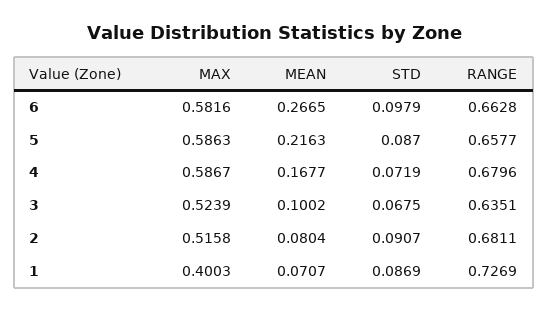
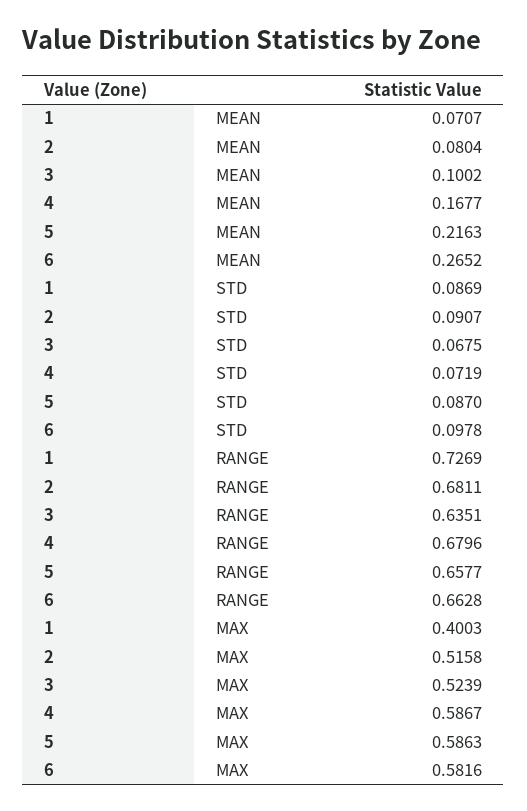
  {
    "MAX": {
      "6": 0.5816,
      "5": 0.5863,
      "4": 0.5867,
      "3": 0.5239,
      "2": 0.5158,
      "1": 0.4003
    },
    "MEAN": {
-     "6": 0.2665,
+     "6": 0.2652,
      "5": 0.2163,
      "4": 0.1677,
      "3": 0.1002,
      "2": 0.0804,
      "1": 0.0707
    },
    "STD": {
-     "6": 0.0979,
+     "6": 0.0978,
      "5": 0.087,
      "4": 0.0719,
      "3": 0.0675,
      "2": 0.0907,
      "1": 0.0869
    },
    "RANGE": {
      "6": 0.6628,
      "5": 0.6577,
      "4": 0.6796,
      "3": 0.6351,
      "2": 0.6811,
      "1": 0.7269
    }
  }

